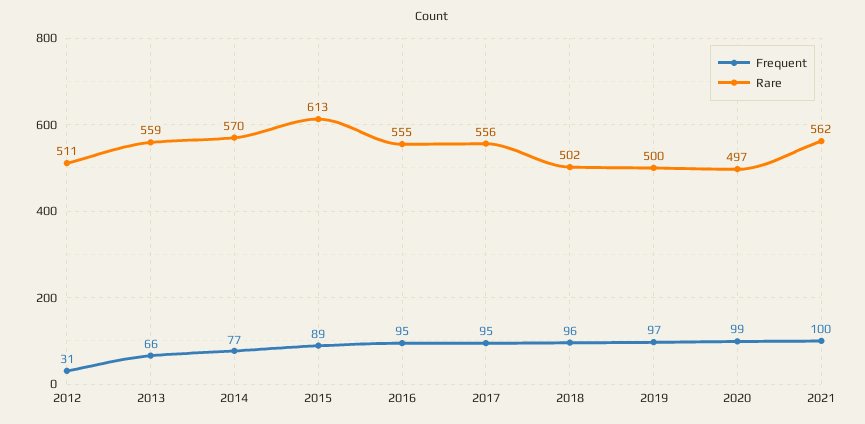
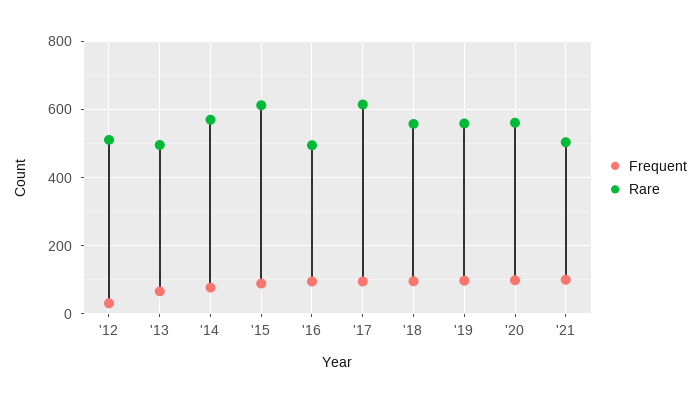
  {
    "Frequent": {
      "2012": 31,
      "2013": 66,
      "2014": 77,
      "2015": 89,
      "2016": 95,
      "2017": 95,
      "2018": 96,
      "2019": 97,
      "2020": 99,
      "2021": 100
    },
    "Rare": {
      "2012": 511,
-     "2013": 559,
+     "2013": 500,
      "2014": 570,
      "2015": 613,
-     "2016": 555,
+     "2016": 500,
-     "2017": 556,
+     "2017": 620,
-     "2018": 502,
+     "2018": 560,
-     "2019": 500,
+     "2019": 560,
-     "2020": 497,
+     "2020": 560,
-     "2021": 562
+     "2021": 500
    }
  }

